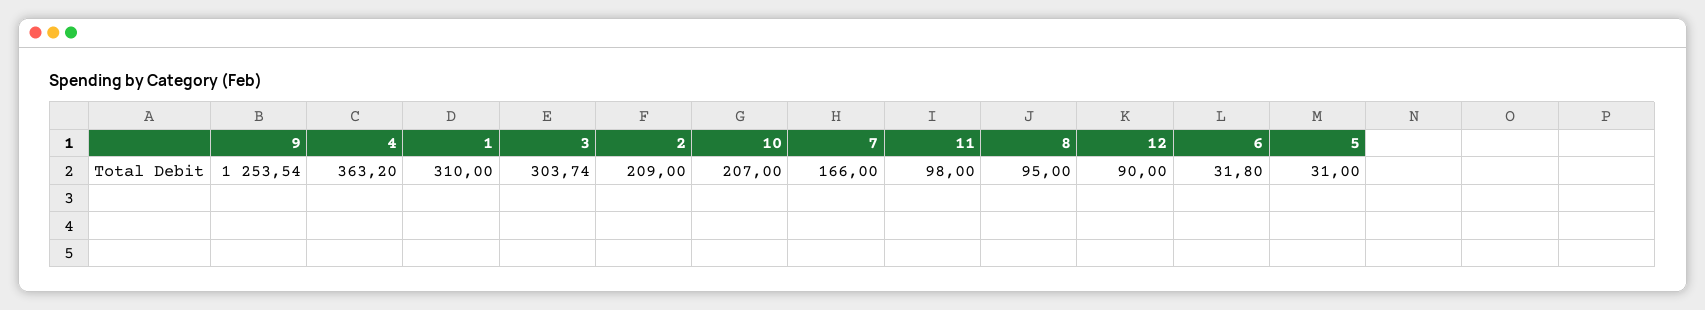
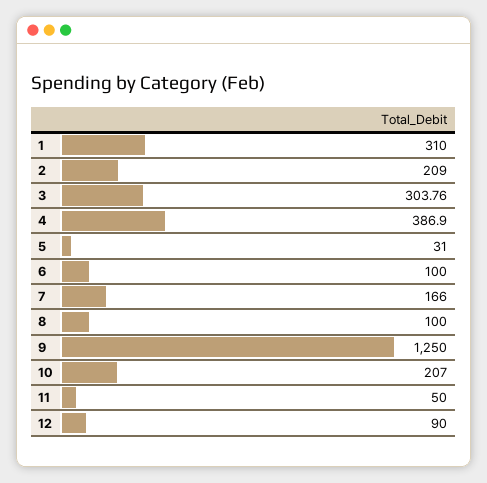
  {
-   "9": 1253.54,
+   "9": 1250,
-   "4": 363.2,
+   "4": 386.9,
    "1": 310,
-   "3": 303.74,
+   "3": 303.76,
    "2": 209,
    "10": 207,
    "7": 166,
-   "11": 98,
+   "11": 50,
-   "8": 95,
+   "8": 100,
    "12": 90,
-   "6": 31.8,
+   "6": 100,
    "5": 31
  }

